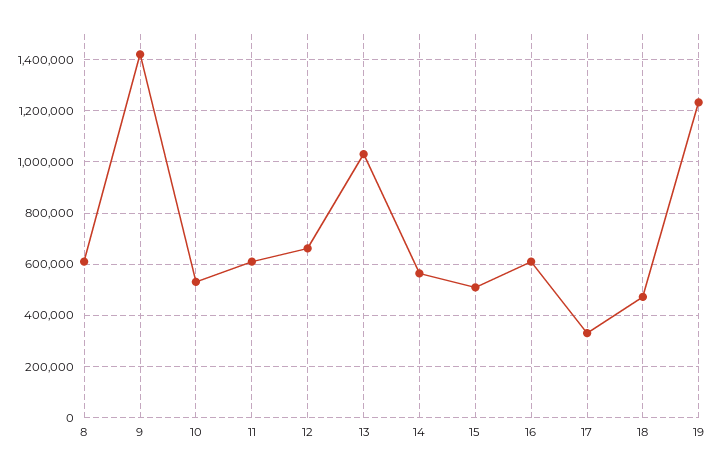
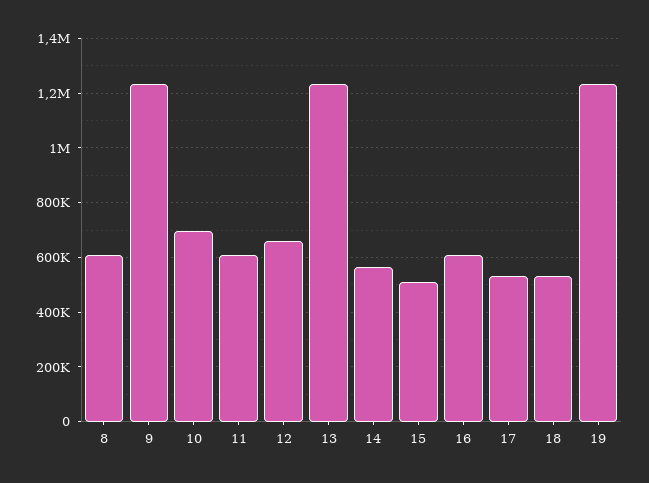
  {
    "8": 600000,
-   "9": 1425000,
+   "9": 1225000,
-   "10": 525000,
+   "10": 700000,
    "11": 600000,
    "12": 650000,
-   "13": 1025000,
+   "13": 1225000,
    "14": 575000,
    "15": 500000,
    "16": 600000,
-   "17": 325000,
+   "17": 525000,
-   "18": 475000,
+   "18": 525000,
    "19": 1225000
  }

